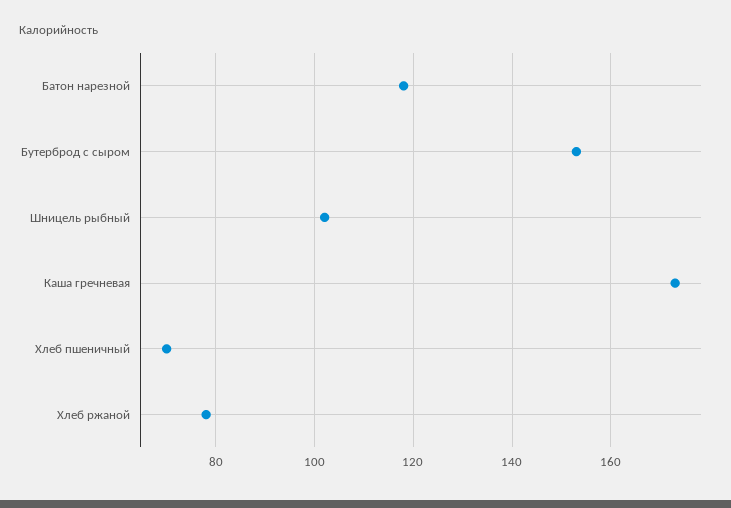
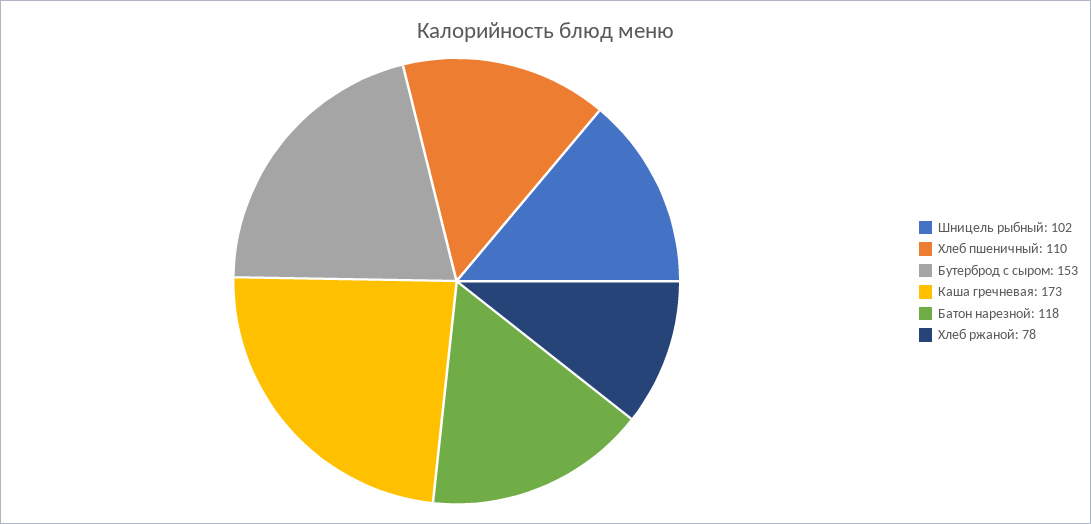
  {
    "Батон нарезной": 118,
    "Бутерброд с сыром": 153,
    "Шницель рыбный": 102,
    "Каша гречневая": 173,
-   "Хлеб пшеничный": 70,
+   "Хлеб пшеничный": 110,
    "Хлеб ржаной": 78
  }

